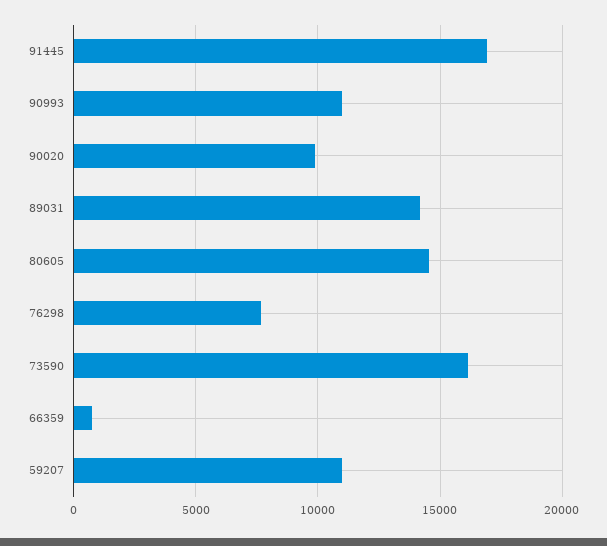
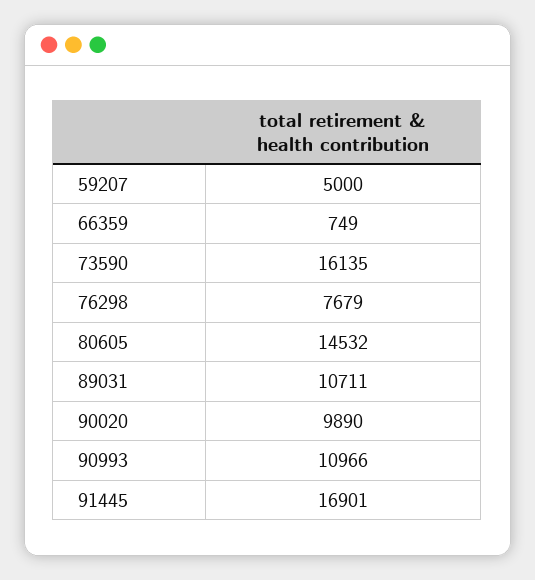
  {
    "91445": 16901,
    "90993": 10966,
    "90020": 9890,
-   "89031": 14000,
+   "89031": 10711,
    "80605": 14532,
    "76298": 7679,
    "73590": 16135,
    "66359": 749,
-   "59207": 11000
+   "59207": 5000
  }

